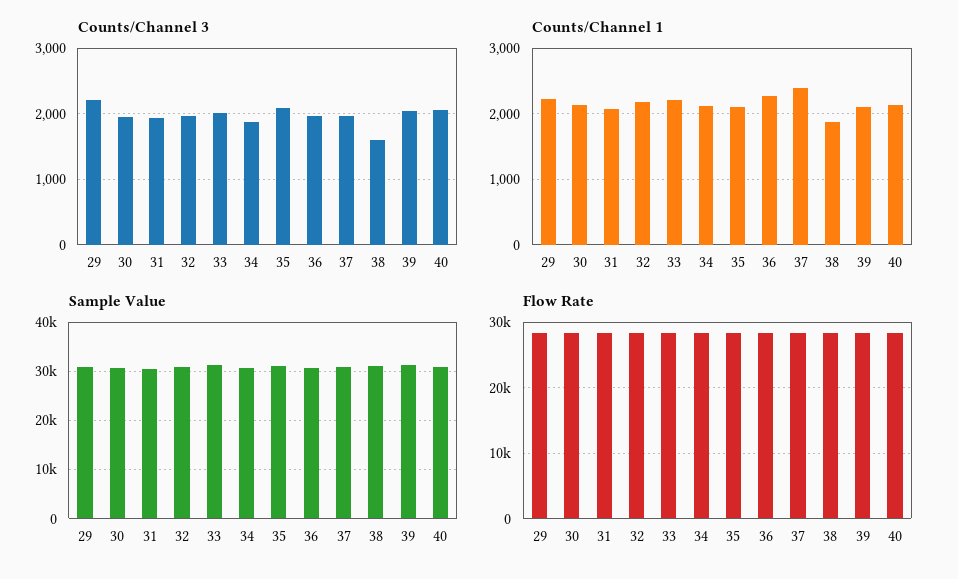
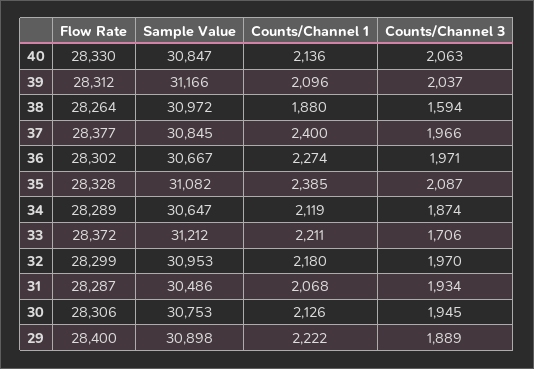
  {
    "Counts/Channel 3": {
-     "29": 2200,
+     "29": 1889,
      "30": 1945,
      "31": 1934,
      "32": 1970,
-     "33": 2000,
+     "33": 1706,
      "34": 1874,
      "35": 2087,
      "36": 1971,
      "37": 1966,
      "38": 1594,
      "39": 2037,
      "40": 2063
    },
    "Counts/Channel 1": {
      "29": 2222,
      "30": 2126,
      "31": 2068,
      "32": 2180,
      "33": 2211,
      "34": 2119,
-     "35": 2100,
+     "35": 2385,
      "36": 2274,
      "37": 2400,
      "38": 1880,
      "39": 2096,
      "40": 2136
    },
    "Sample Value": {
      "29": 30898,
      "30": 30753,
      "31": 30486,
      "32": 30953,
      "33": 31212,
      "34": 30647,
      "35": 31082,
      "36": 30667,
      "37": 30845,
      "38": 30972,
      "39": 31166,
      "40": 30847
    },
    "Flow Rate": {
      "29": 28400,
      "30": 28306,
      "31": 28287,
      "32": 28299,
      "33": 28372,
      "34": 28289,
      "35": 28328,
      "36": 28302,
      "37": 28377,
      "38": 28264,
      "39": 28312,
      "40": 28330
    }
  }

